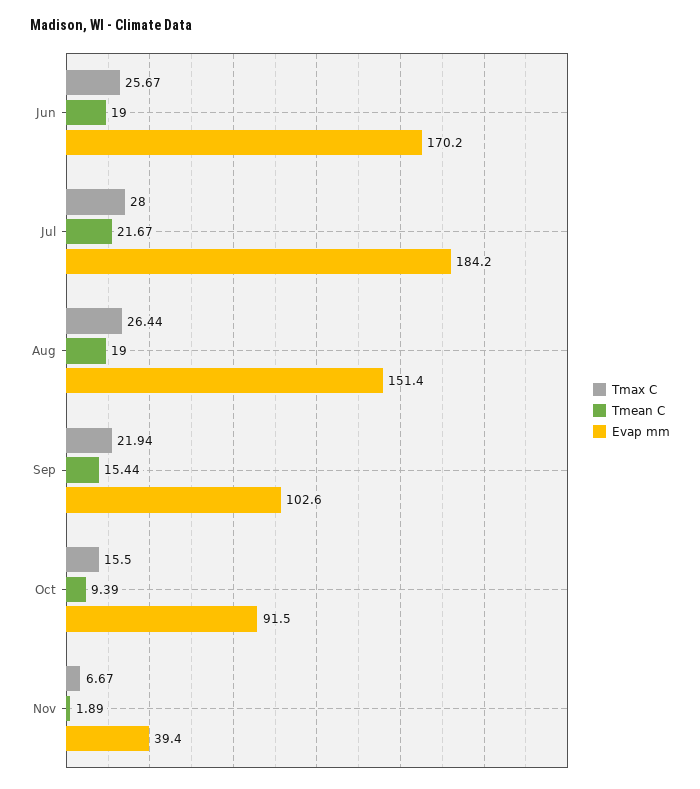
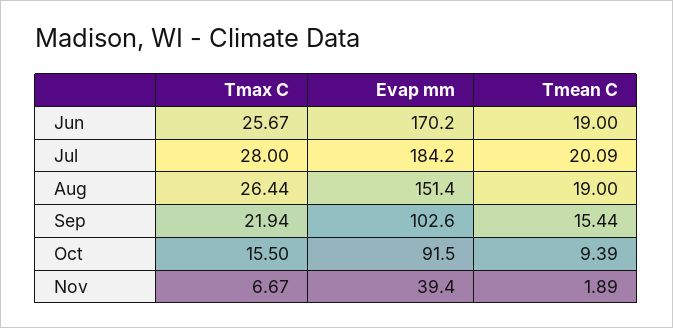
  {
    "Tmax C": {
      "Jun": 25.67,
      "Jul": 28,
      "Aug": 26.44,
      "Sep": 21.94,
      "Oct": 15.5,
      "Nov": 6.67
    },
    "Tmean C": {
      "Jun": 19,
-     "Jul": 21.67,
+     "Jul": 20.09,
      "Aug": 19,
      "Sep": 15.44,
      "Oct": 9.39,
      "Nov": 1.89
    },
    "Evap mm": {
      "Jun": 170.2,
      "Jul": 184.2,
      "Aug": 151.4,
      "Sep": 102.6,
      "Oct": 91.5,
      "Nov": 39.4
    }
  }

